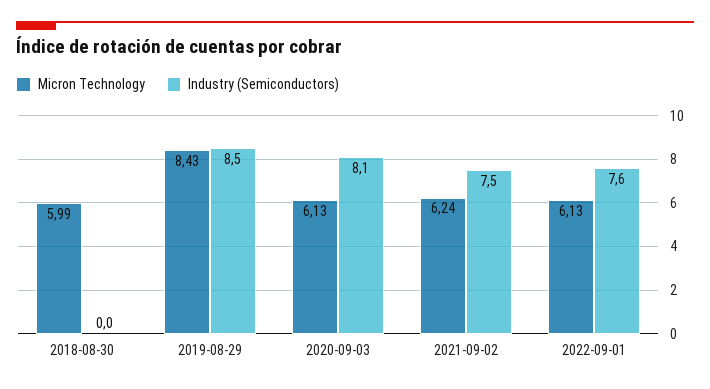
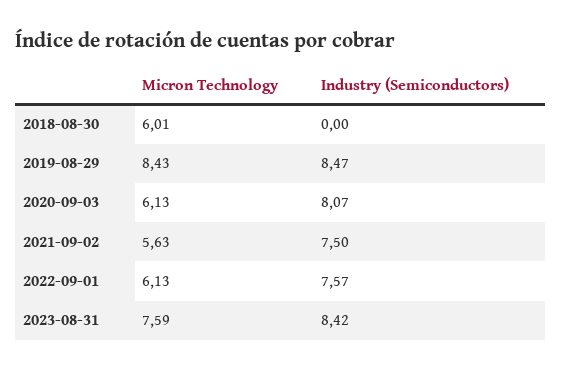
  {
    "Micron Technology": {
-     "2018-08-30": 5.99,
+     "2018-08-30": 6.01,
      "2019-08-29": 8.43,
      "2020-09-03": 6.13,
-     "2021-09-02": 6.24,
+     "2021-09-02": 5.63,
-     "2022-09-01": 6.13
+     "2022-09-01": 6.13,
+     "2023-08-31": 7.59
    },
    "Industry (Semiconductors)": {
      "2018-08-30": 0,
      "2019-08-29": 8.47,
      "2020-09-03": 8.07,
      "2021-09-02": 7.5,
-     "2022-09-01": 7.57
+     "2022-09-01": 7.57,
+     "2023-08-31": 8.42
    }
  }

